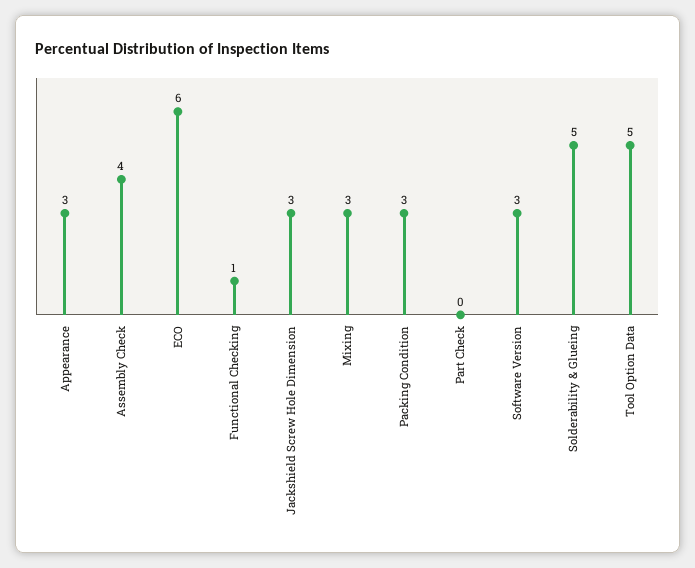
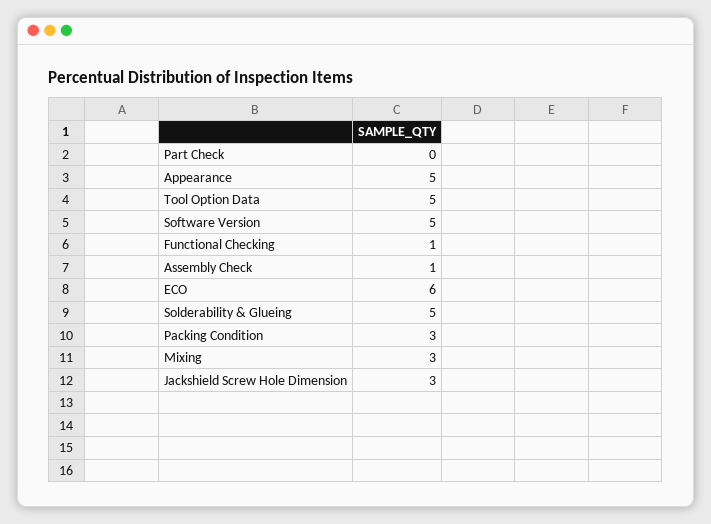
  {
-   "Appearance": 3,
+   "Appearance": 5,
-   "Assembly Check": 4,
+   "Assembly Check": 1,
    "ECO": 6,
    "Functional Checking": 1,
    "Jackshield Screw Hole Dimension": 3,
    "Mixing": 3,
    "Packing Condition": 3,
    "Part Check": 0,
-   "Software Version": 3,
+   "Software Version": 5,
    "Solderability & Glueing": 5,
    "Tool Option Data": 5
  }

